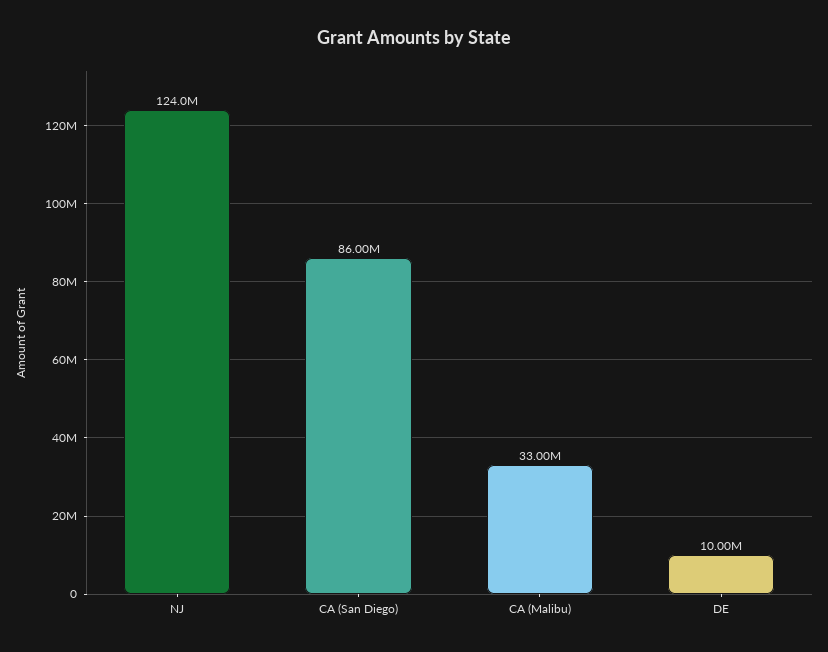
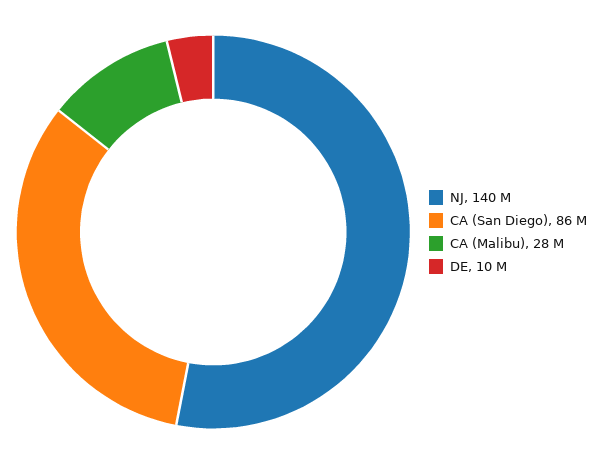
  {
-   "NJ": 124000000,
+   "NJ": 140000000,
    "CA (San Diego)": 86000000,
-   "CA (Malibu)": 33000000,
+   "CA (Malibu)": 28000000,
    "DE": 10000000
  }

